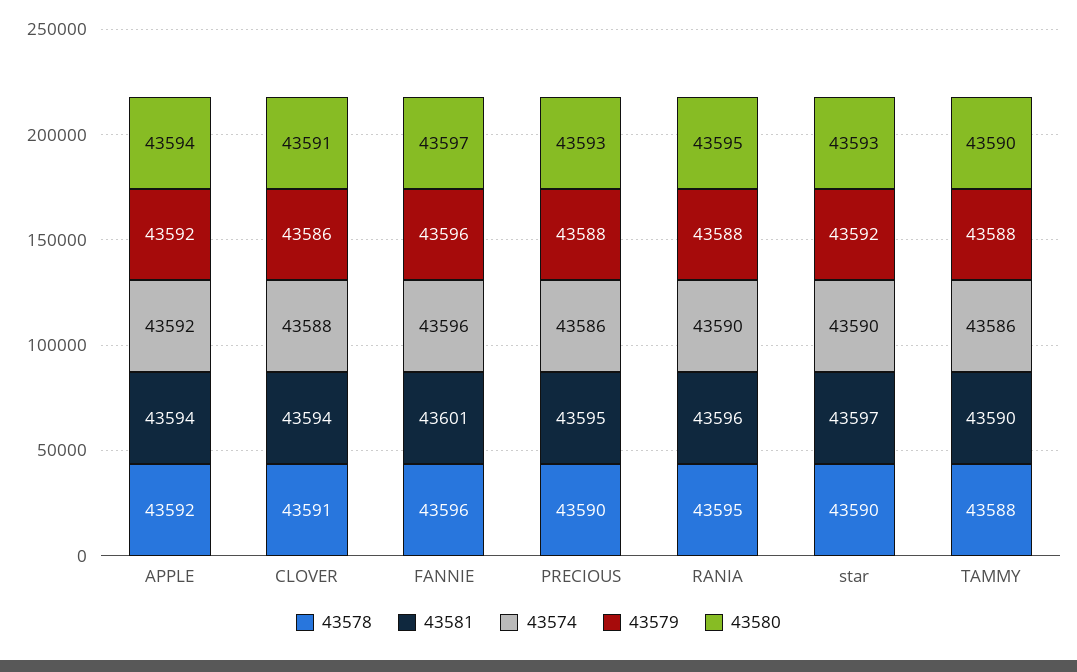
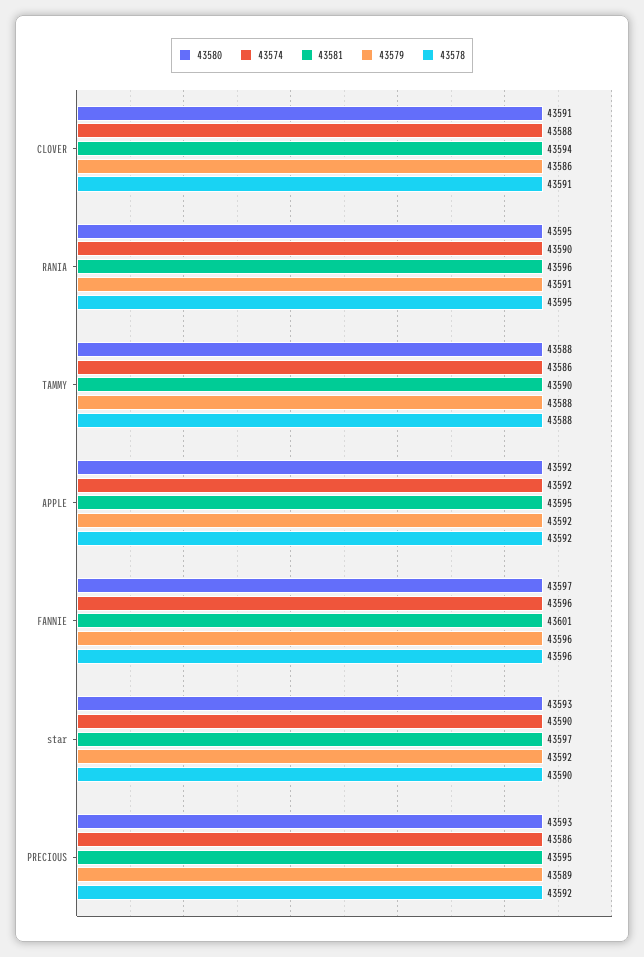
  {
    "43578": {
      "APPLE": 43592,
      "CLOVER": 43591,
      "FANNIE": 43596,
-     "PRECIOUS": 43590,
+     "PRECIOUS": 43592,
      "RANIA": 43595,
      "star": 43590,
      "TAMMY": 43588
    },
    "43581": {
-     "APPLE": 43594,
+     "APPLE": 43595,
      "CLOVER": 43594,
      "FANNIE": 43601,
      "PRECIOUS": 43595,
      "RANIA": 43596,
      "star": 43597,
      "TAMMY": 43590
    },
    "43574": {
      "APPLE": 43592,
      "CLOVER": 43588,
      "FANNIE": 43596,
      "PRECIOUS": 43586,
      "RANIA": 43590,
      "star": 43590,
      "TAMMY": 43586
    },
    "43579": {
      "APPLE": 43592,
      "CLOVER": 43586,
      "FANNIE": 43596,
-     "PRECIOUS": 43588,
+     "PRECIOUS": 43589,
-     "RANIA": 43588,
+     "RANIA": 43591,
      "star": 43592,
      "TAMMY": 43588
    },
    "43580": {
-     "APPLE": 43594,
+     "APPLE": 43592,
      "CLOVER": 43591,
      "FANNIE": 43597,
      "PRECIOUS": 43593,
      "RANIA": 43595,
      "star": 43593,
-     "TAMMY": 43590
+     "TAMMY": 43588
    }
  }

